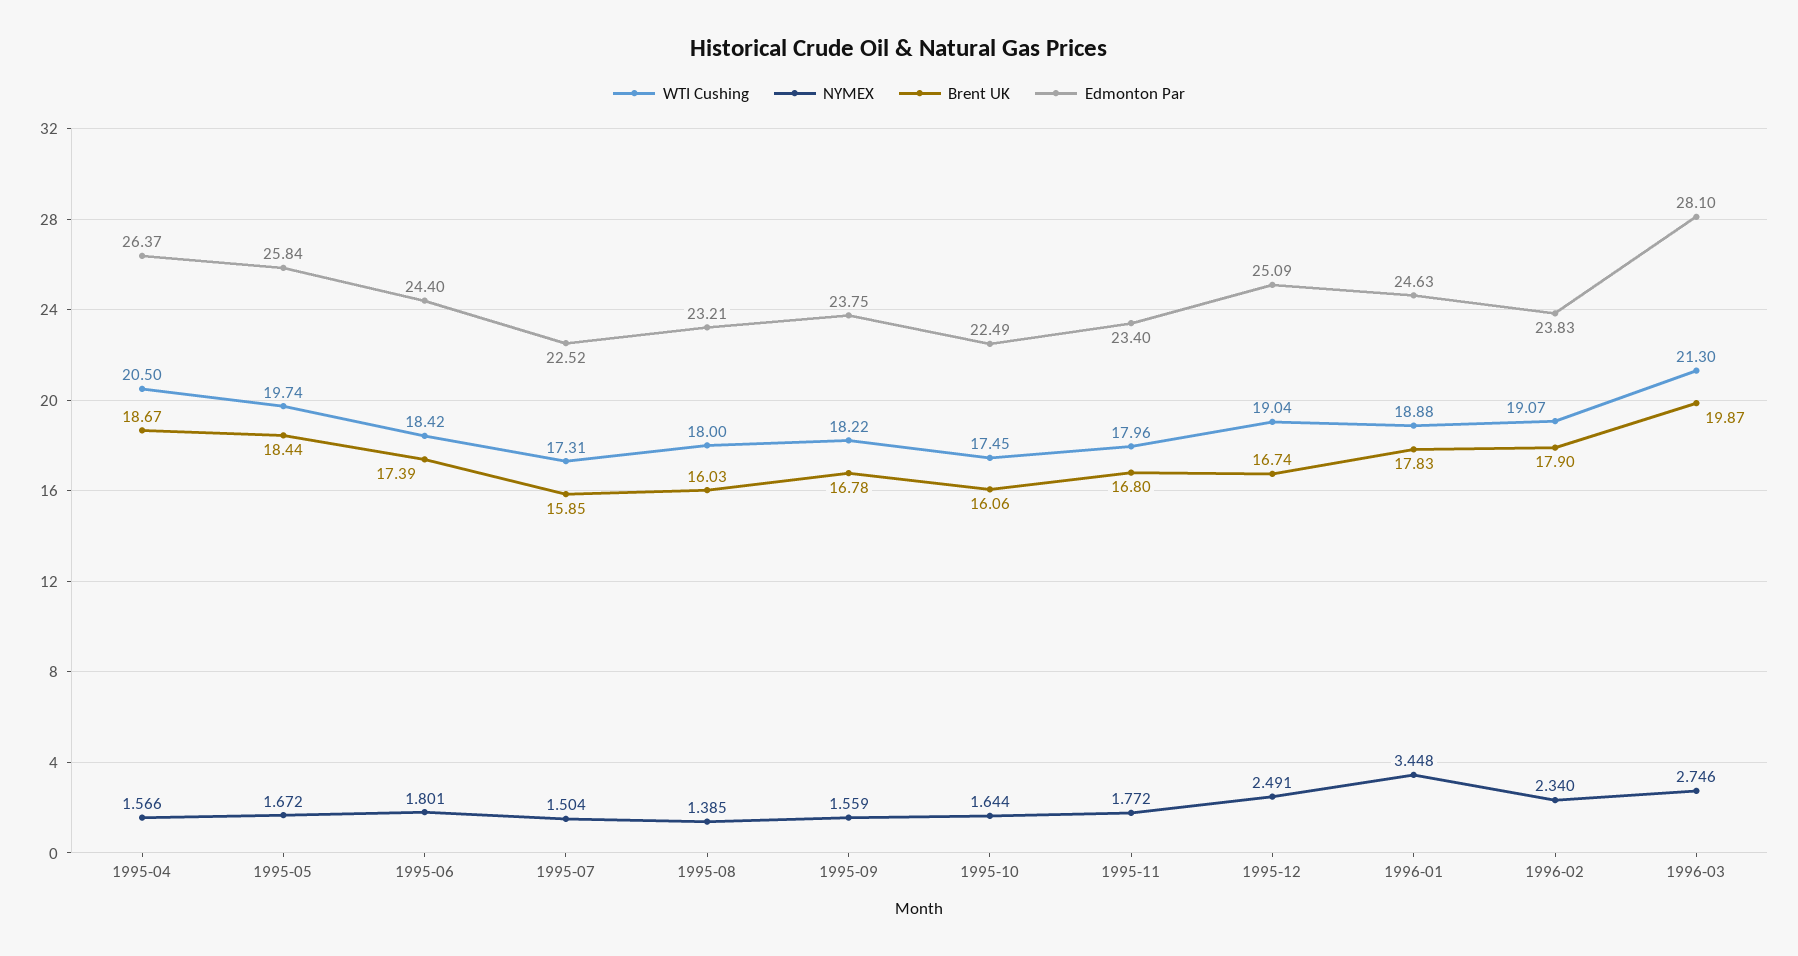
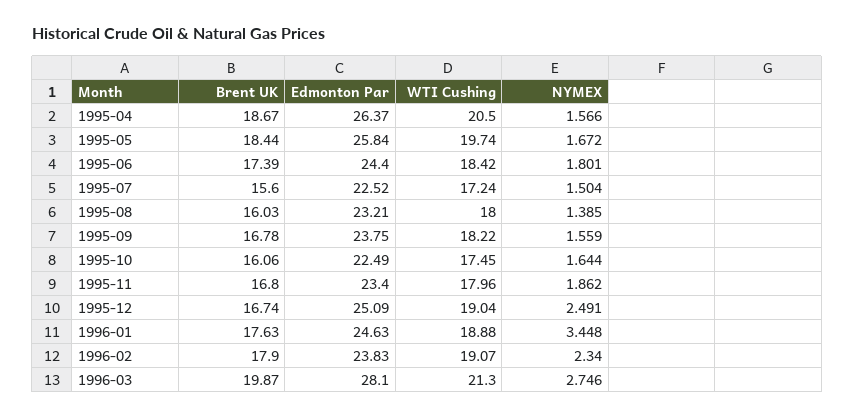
  {
    "WTI Cushing": {
      "1995-04": 20.5,
      "1995-05": 19.74,
      "1995-06": 18.42,
-     "1995-07": 17.31,
+     "1995-07": 17.24,
      "1995-08": 18,
      "1995-09": 18.22,
      "1995-10": 17.45,
      "1995-11": 17.96,
      "1995-12": 19.04,
      "1996-01": 18.88,
      "1996-02": 19.07,
      "1996-03": 21.3
    },
    "NYMEX": {
      "1995-04": 1.566,
      "1995-05": 1.672,
      "1995-06": 1.801,
      "1995-07": 1.504,
      "1995-08": 1.385,
      "1995-09": 1.559,
      "1995-10": 1.644,
-     "1995-11": 1.772,
+     "1995-11": 1.862,
      "1995-12": 2.491,
      "1996-01": 3.448,
      "1996-02": 2.34,
      "1996-03": 2.746
    },
    "Brent UK": {
      "1995-04": 18.67,
      "1995-05": 18.44,
      "1995-06": 17.39,
-     "1995-07": 15.85,
+     "1995-07": 15.6,
      "1995-08": 16.03,
      "1995-09": 16.78,
      "1995-10": 16.06,
      "1995-11": 16.8,
      "1995-12": 16.74,
-     "1996-01": 17.83,
+     "1996-01": 17.63,
      "1996-02": 17.9,
      "1996-03": 19.87
    },
    "Edmonton Par": {
      "1995-04": 26.37,
      "1995-05": 25.84,
      "1995-06": 24.4,
      "1995-07": 22.52,
      "1995-08": 23.21,
      "1995-09": 23.75,
      "1995-10": 22.49,
      "1995-11": 23.4,
      "1995-12": 25.09,
      "1996-01": 24.63,
      "1996-02": 23.83,
      "1996-03": 28.1
    }
  }

